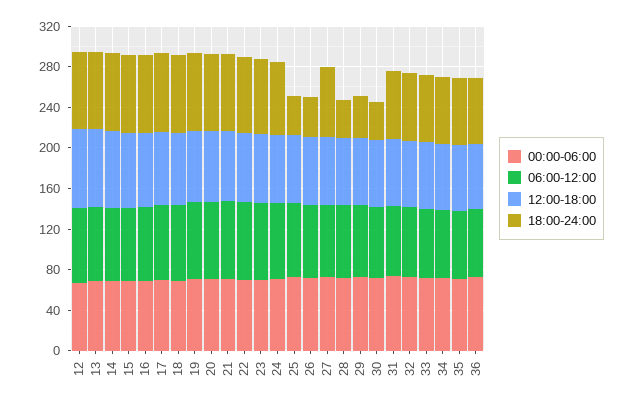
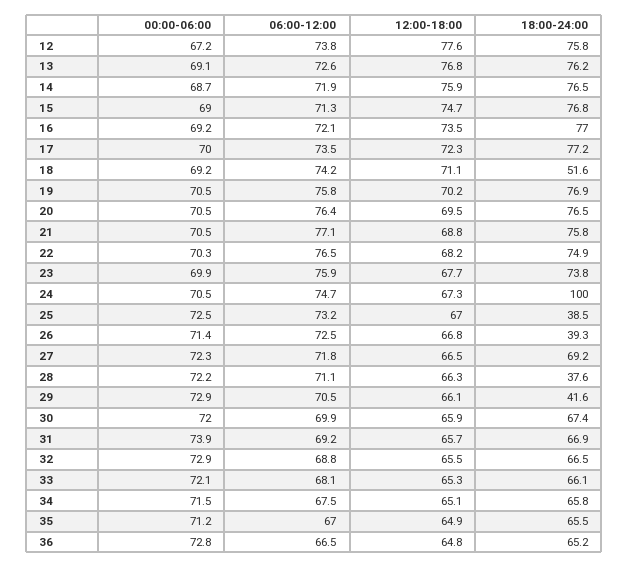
  {
    "00:00-06:00": {
      "12": 67.2,
      "13": 69.1,
      "14": 68.7,
      "15": 69,
      "16": 69.2,
      "17": 70,
      "18": 69.2,
      "19": 70.5,
      "20": 70.5,
      "21": 70.5,
      "22": 70.3,
      "23": 69.9,
      "24": 70.5,
      "25": 72.5,
      "26": 71.4,
      "27": 72.3,
      "28": 72.2,
      "29": 72.9,
      "30": 72,
      "31": 73.9,
      "32": 72.9,
      "33": 72.1,
      "34": 71.5,
      "35": 71.2,
      "36": 72.8
    },
    "06:00-12:00": {
      "12": 73.8,
      "13": 72.6,
      "14": 71.9,
      "15": 71.3,
      "16": 72.1,
      "17": 73.5,
      "18": 74.2,
      "19": 75.8,
      "20": 76.4,
      "21": 77.1,
      "22": 76.5,
      "23": 75.9,
      "24": 74.7,
      "25": 73.2,
      "26": 72.5,
      "27": 71.8,
      "28": 71.1,
      "29": 70.5,
      "30": 69.9,
      "31": 69.2,
      "32": 68.8,
      "33": 68.1,
      "34": 67.5,
      "35": 67,
      "36": 66.5
    },
    "12:00-18:00": {
      "12": 77.6,
      "13": 76.8,
      "14": 75.9,
      "15": 74.7,
      "16": 73.5,
      "17": 72.3,
      "18": 71.1,
      "19": 70.2,
      "20": 69.5,
      "21": 68.8,
      "22": 68.2,
      "23": 67.7,
      "24": 67.3,
      "25": 67,
      "26": 66.8,
      "27": 66.5,
      "28": 66.3,
      "29": 66.1,
      "30": 65.9,
      "31": 65.7,
      "32": 65.5,
      "33": 65.3,
      "34": 65.1,
      "35": 64.9,
      "36": 64.8
    },
    "18:00-24:00": {
      "12": 75.8,
      "13": 76.2,
      "14": 76.5,
      "15": 76.8,
      "16": 77,
      "17": 77.2,
-     "18": 80,
+     "18": 51.6,
      "19": 76.9,
      "20": 76.5,
      "21": 75.8,
      "22": 74.9,
      "23": 73.8,
-     "24": 70,
+     "24": 100,
      "25": 38.5,
      "26": 39.3,
      "27": 69.2,
      "28": 37.6,
      "29": 41.6,
-     "30": 40,
+     "30": 67.4,
      "31": 66.9,
      "32": 66.5,
      "33": 66.1,
      "34": 65.8,
      "35": 65.5,
      "36": 65.2
    }
  }

